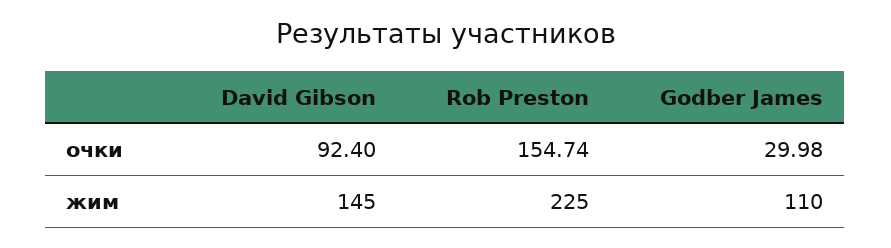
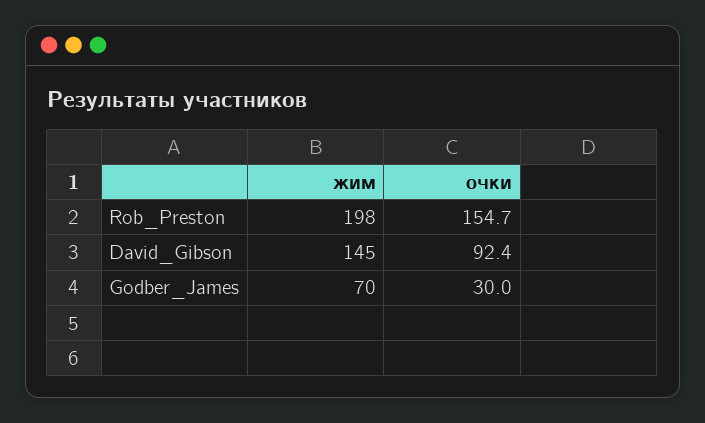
  {
    "David Gibson": {
      "очки": 92.4,
      "жим": 145
    },
    "Rob Preston": {
      "очки": 154.74,
-     "жим": 225
+     "жим": 198
    },
    "Godber James": {
      "очки": 29.98,
-     "жим": 110
+     "жим": 70
    }
  }

